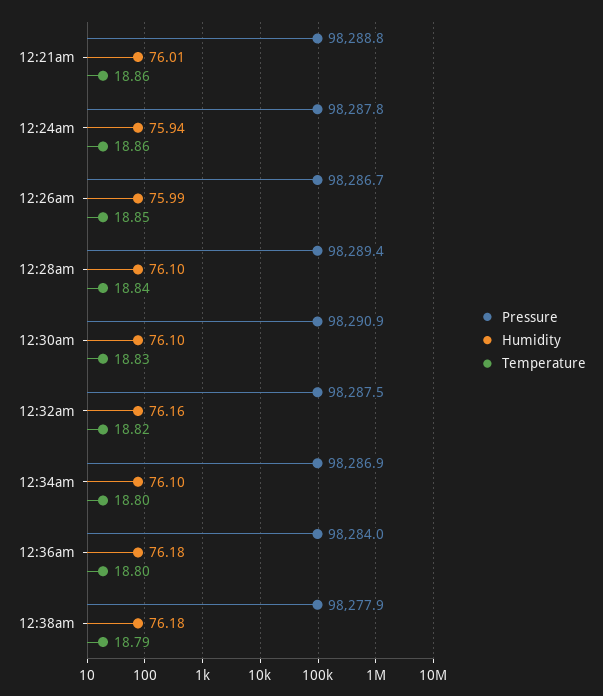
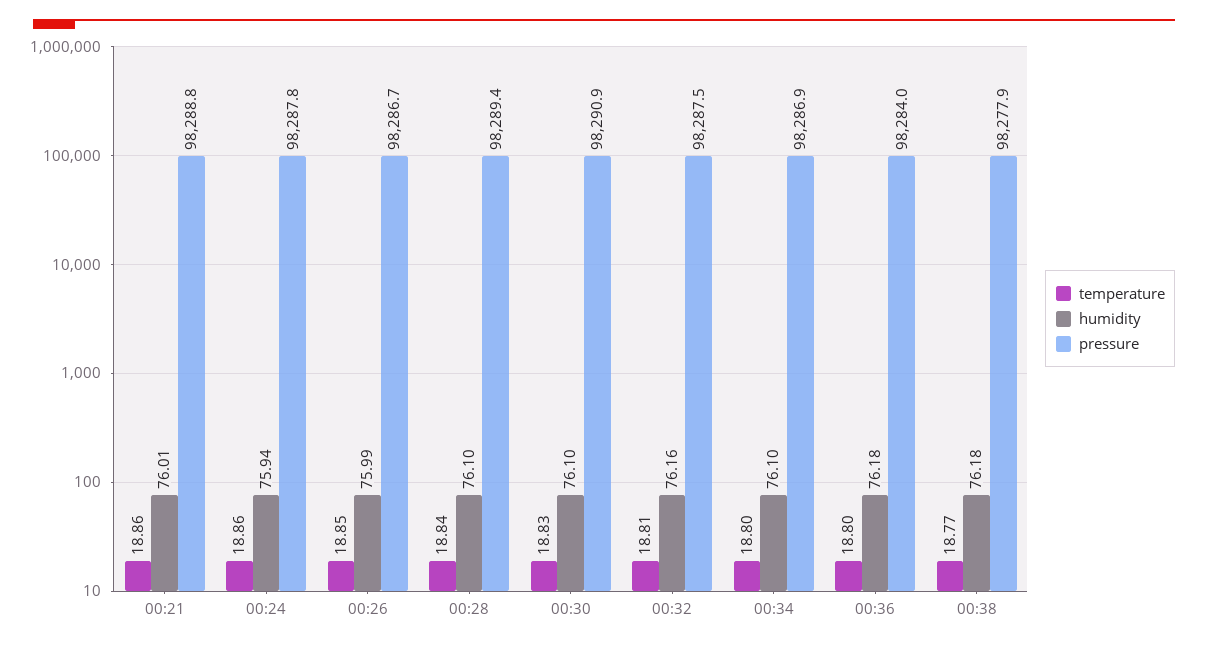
  {
    "Pressure": {
      "12:21am": 98288.8,
      "12:24am": 98287.8,
      "12:26am": 98286.7,
      "12:28am": 98289.4,
      "12:30am": 98290.9,
      "12:32am": 98287.5,
      "12:34am": 98286.9,
      "12:36am": 98284,
      "12:38am": 98277.9
    },
    "Humidity": {
      "12:21am": 76.01,
      "12:24am": 75.94,
      "12:26am": 75.99,
      "12:28am": 76.1,
      "12:30am": 76.1,
      "12:32am": 76.16,
      "12:34am": 76.1,
      "12:36am": 76.18,
      "12:38am": 76.18
    },
    "Temperature": {
      "12:21am": 18.86,
      "12:24am": 18.86,
      "12:26am": 18.85,
      "12:28am": 18.84,
      "12:30am": 18.83,
-     "12:32am": 18.82,
+     "12:32am": 18.81,
      "12:34am": 18.8,
      "12:36am": 18.8,
-     "12:38am": 18.79
+     "12:38am": 18.77
    }
  }

